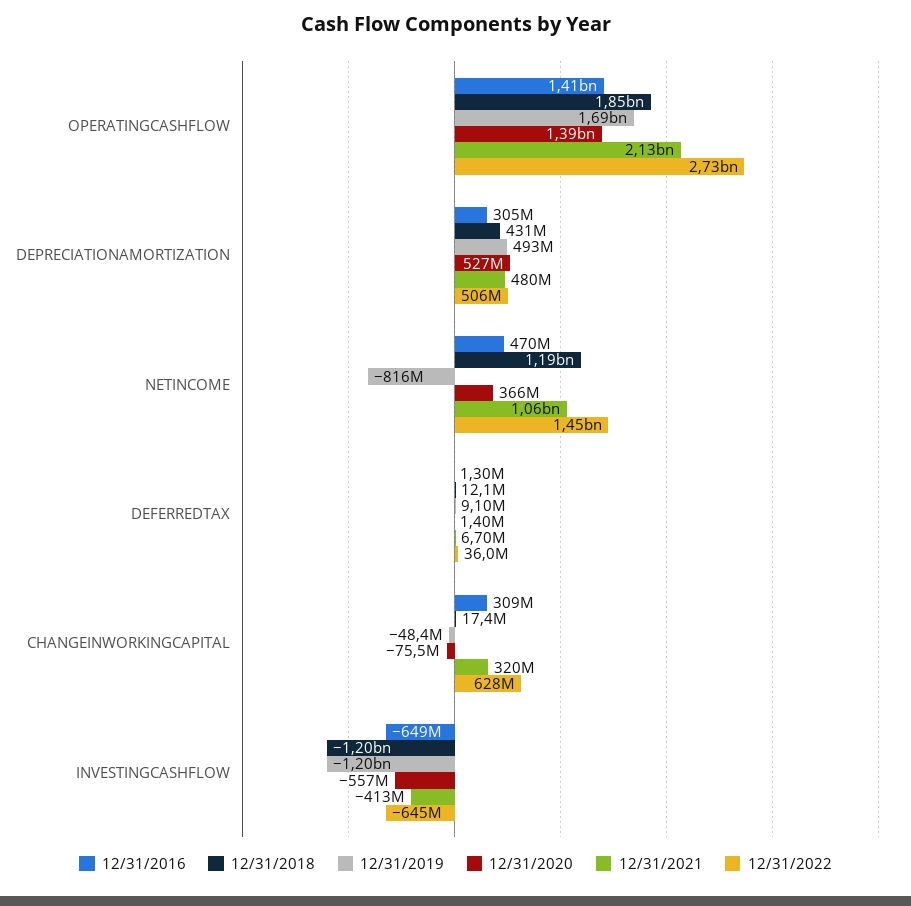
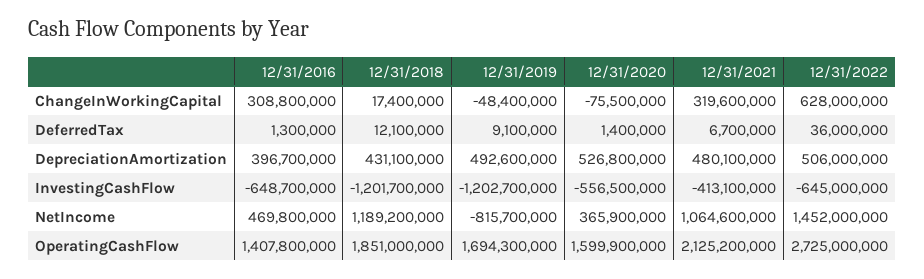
  {
    "12/31/2016": {
      "OPERATINGCASHFLOW": 1407800000,
-     "DEPRECIATIONAMORTIZATION": 305000000,
+     "DEPRECIATIONAMORTIZATION": 396700000,
      "NETINCOME": 469800000,
      "DEFERREDTAX": 1300000,
      "CHANGEINWORKINGCAPITAL": 308800000,
      "INVESTINGCASHFLOW": -648700000
    },
    "12/31/2018": {
      "OPERATINGCASHFLOW": 1851000000,
      "DEPRECIATIONAMORTIZATION": 431100000,
      "NETINCOME": 1189200000,
      "DEFERREDTAX": 12100000,
      "CHANGEINWORKINGCAPITAL": 17400000,
      "INVESTINGCASHFLOW": -1201700000
    },
    "12/31/2019": {
      "OPERATINGCASHFLOW": 1694300000,
      "DEPRECIATIONAMORTIZATION": 492600000,
      "NETINCOME": -815700000,
      "DEFERREDTAX": 9100000,
      "CHANGEINWORKINGCAPITAL": -48400000,
      "INVESTINGCASHFLOW": -1202700000
    },
    "12/31/2020": {
-     "OPERATINGCASHFLOW": 1390000000,
+     "OPERATINGCASHFLOW": 1599900000,
      "DEPRECIATIONAMORTIZATION": 526800000,
      "NETINCOME": 365900000,
      "DEFERREDTAX": 1400000,
      "CHANGEINWORKINGCAPITAL": -75500000,
      "INVESTINGCASHFLOW": -556500000
    },
    "12/31/2021": {
      "OPERATINGCASHFLOW": 2125200000,
      "DEPRECIATIONAMORTIZATION": 480100000,
      "NETINCOME": 1064600000,
      "DEFERREDTAX": 6700000,
      "CHANGEINWORKINGCAPITAL": 319600000,
      "INVESTINGCASHFLOW": -413100000
    },
    "12/31/2022": {
      "OPERATINGCASHFLOW": 2725000000,
      "DEPRECIATIONAMORTIZATION": 506000000,
      "NETINCOME": 1452000000,
      "DEFERREDTAX": 36000000,
      "CHANGEINWORKINGCAPITAL": 628000000,
      "INVESTINGCASHFLOW": -645000000
    }
  }

